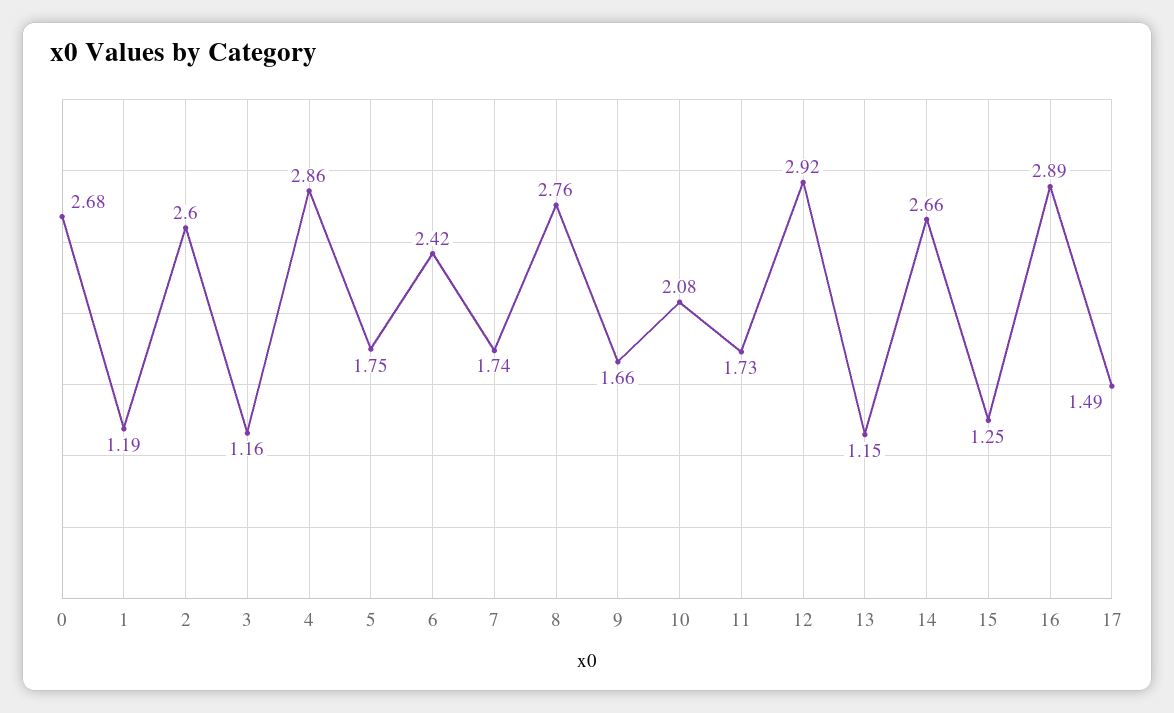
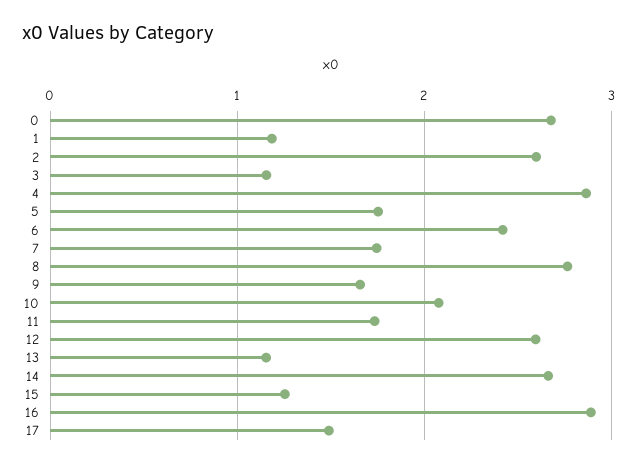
  {
    "0": 2.68,
    "1": 1.19,
    "2": 2.6,
    "3": 1.16,
    "4": 2.86,
    "5": 1.75,
    "6": 2.42,
    "7": 1.74,
    "8": 2.76,
    "9": 1.66,
    "10": 2.08,
    "11": 1.73,
-   "12": 2.92,
+   "12": 2.6,
    "13": 1.15,
    "14": 2.66,
    "15": 1.25,
    "16": 2.89,
    "17": 1.49
  }

